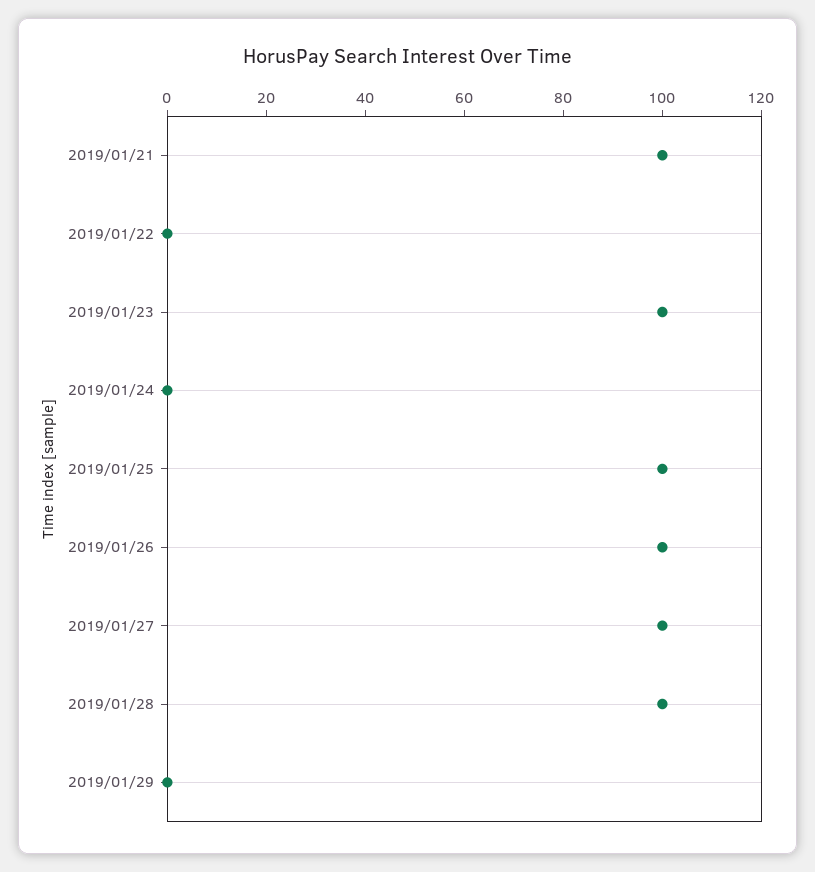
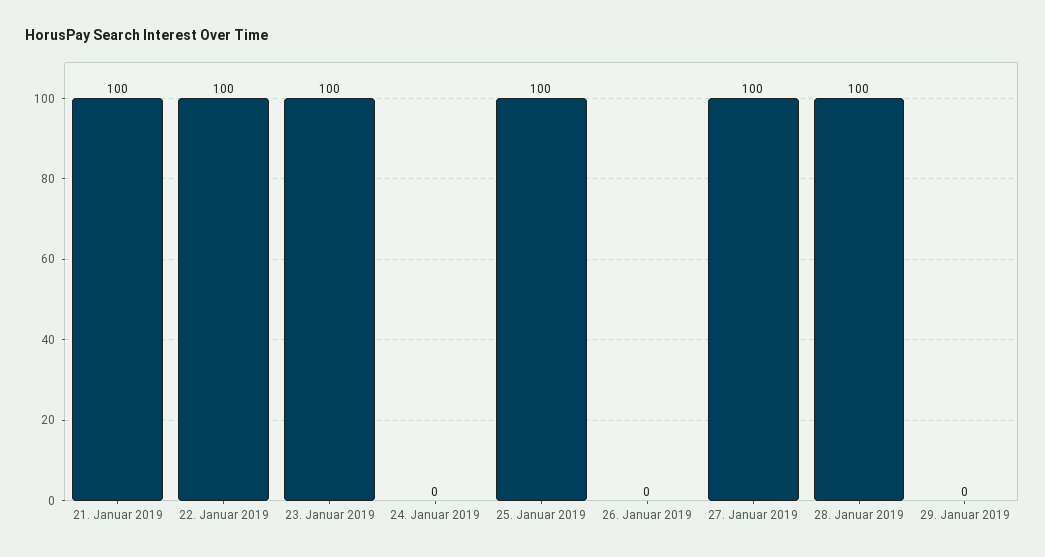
  {
    "2019/01/21": 100,
-   "2019/01/22": 0,
+   "2019/01/22": 100,
    "2019/01/23": 100,
    "2019/01/24": 0,
    "2019/01/25": 100,
-   "2019/01/26": 100,
+   "2019/01/26": 0,
    "2019/01/27": 100,
    "2019/01/28": 100,
    "2019/01/29": 0
  }

